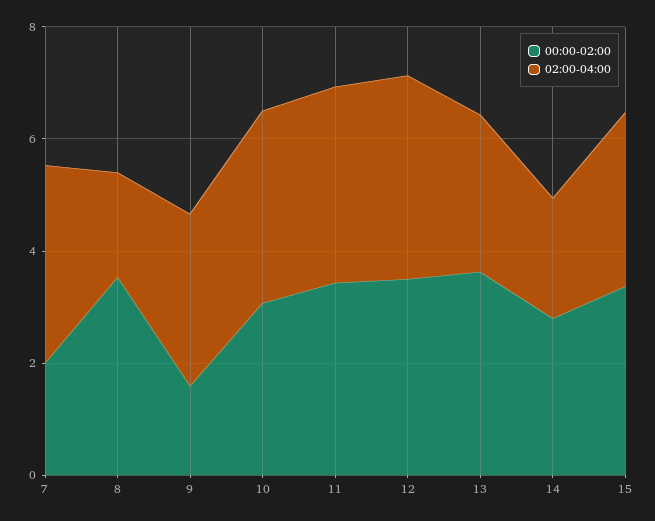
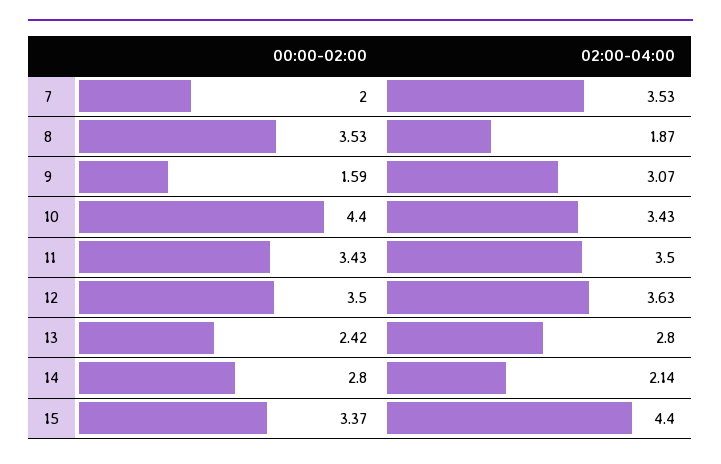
  {
    "00:00-02:00": {
      "7": 2,
      "8": 3.53,
      "9": 1.59,
-     "10": 3,
+     "10": 4.4,
      "11": 3.43,
      "12": 3.5,
-     "13": 3.5,
+     "13": 2.42,
      "14": 2.8,
      "15": 3.37
    },
    "02:00-04:00": {
      "7": 3.53,
      "8": 1.87,
      "9": 3.07,
      "10": 3.43,
      "11": 3.5,
      "12": 3.63,
      "13": 2.8,
      "14": 2.14,
-     "15": 3
+     "15": 4.4
    }
  }

